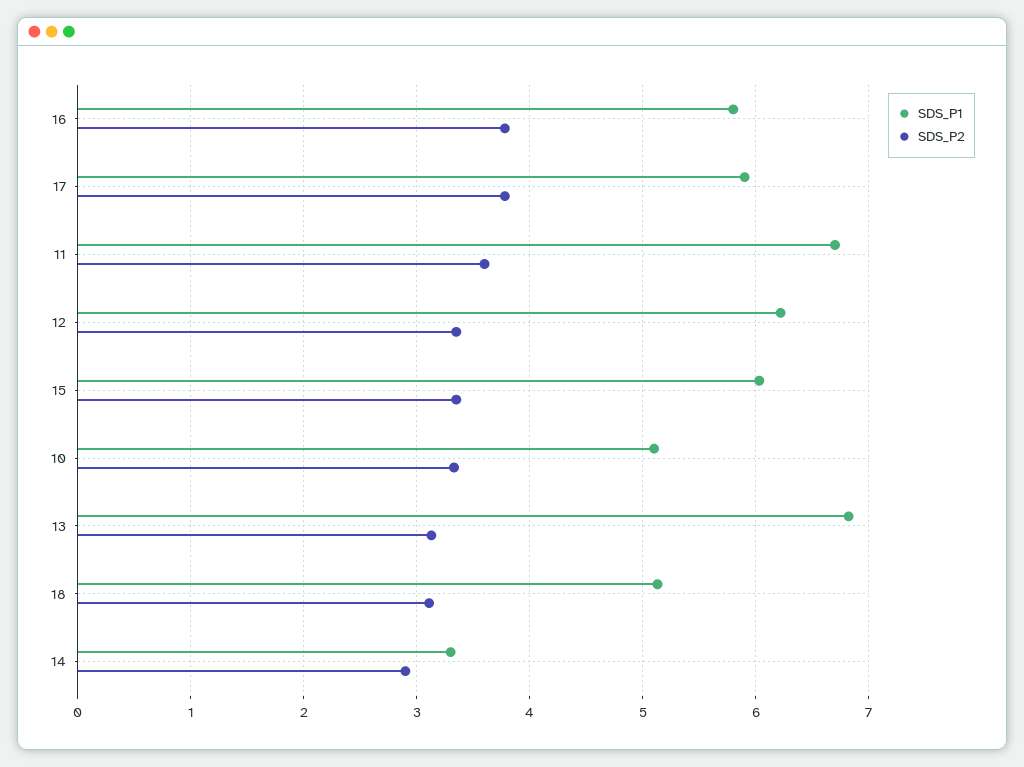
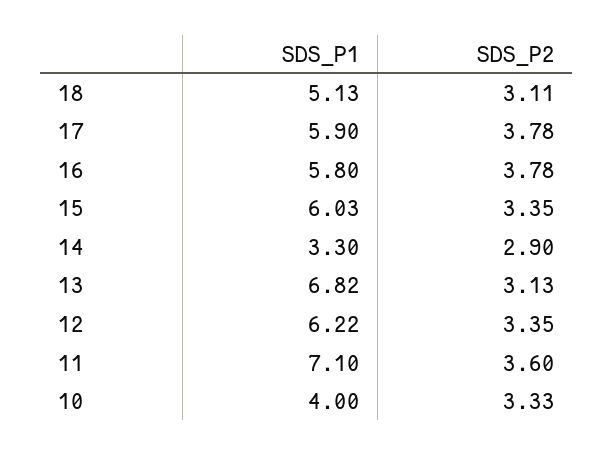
  {
    "SDS_P1": {
      "16": 5.8,
      "17": 5.9,
-     "11": 6.7,
+     "11": 7.1,
      "12": 6.22,
      "15": 6.03,
-     "10": 5.1,
+     "10": 4,
      "13": 6.82,
      "18": 5.13,
      "14": 3.3
    },
    "SDS_P2": {
      "16": 3.78,
      "17": 3.78,
      "11": 3.6,
      "12": 3.35,
      "15": 3.35,
      "10": 3.33,
      "13": 3.13,
      "18": 3.11,
      "14": 2.9
    }
  }

